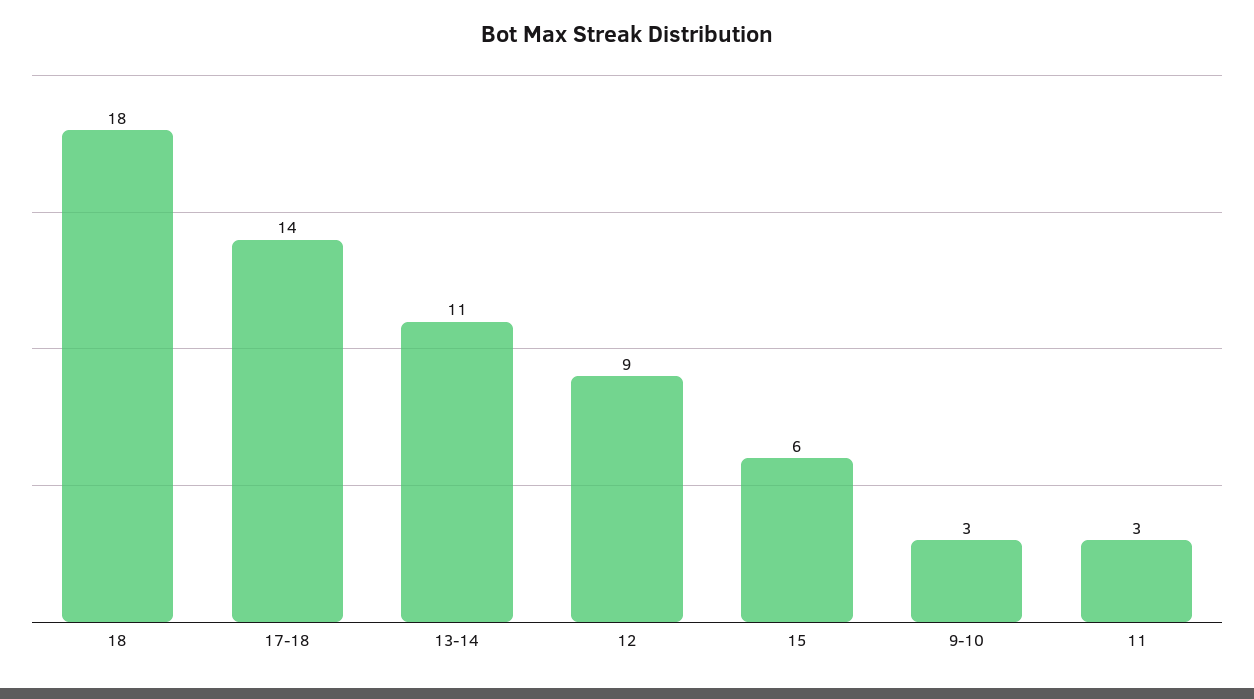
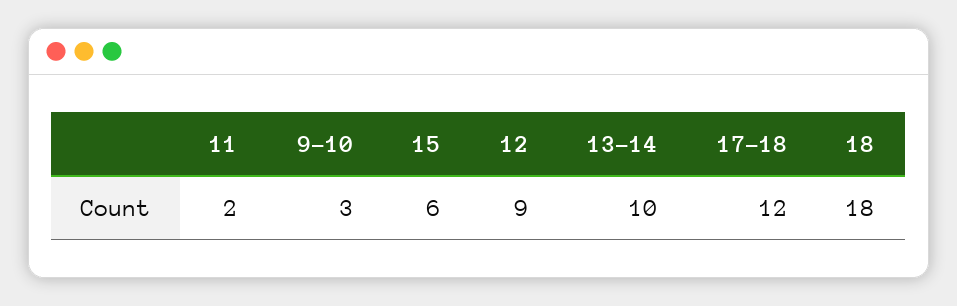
  {
    "18": 18,
-   "17-18": 14,
+   "17-18": 12,
-   "13-14": 11,
+   "13-14": 10,
    "12": 9,
    "15": 6,
    "9-10": 3,
-   "11": 3
+   "11": 2
  }

